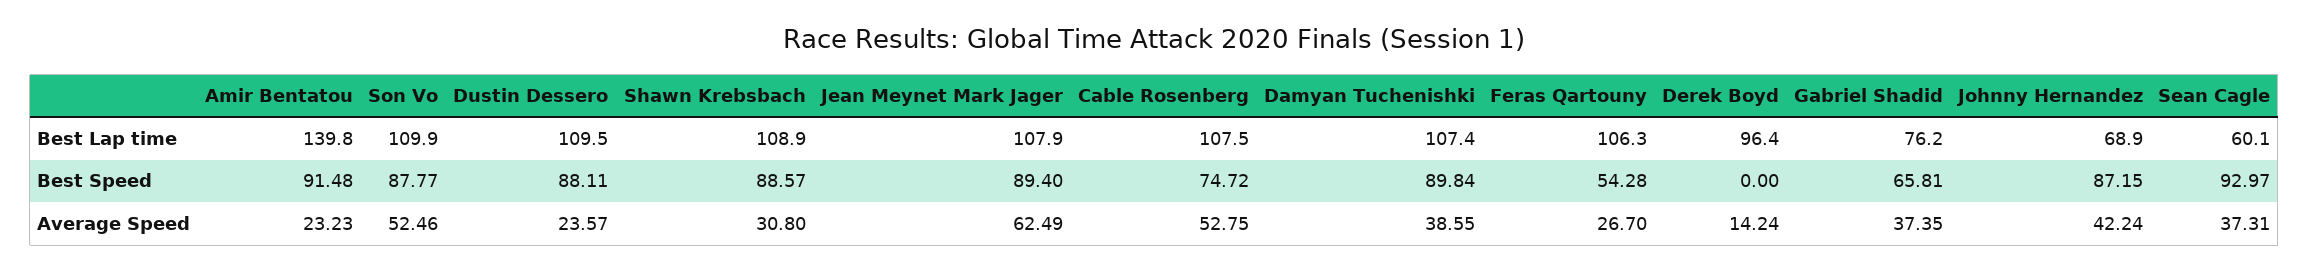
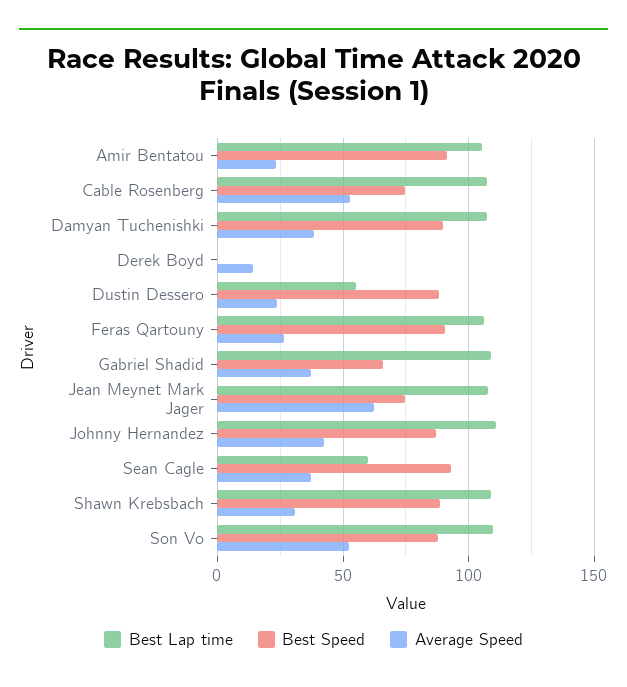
  {
    "Best Lap time": {
-     "Amir Bentatou": 139.8,
+     "Amir Bentatou": 105,
      "Son Vo": 109.9,
-     "Dustin Dessero": 109.5,
+     "Dustin Dessero": 55,
      "Shawn Krebsbach": 108.9,
      "Jean Meynet Mark Jager": 107.9,
      "Cable Rosenberg": 107.5,
      "Damyan Tuchenishki": 107.4,
      "Feras Qartouny": 106.3,
-     "Derek Boyd": 96.4,
+     "Derek Boyd": 0,
-     "Gabriel Shadid": 76.2,
+     "Gabriel Shadid": 110,
-     "Johnny Hernandez": 68.9,
+     "Johnny Hernandez": 110,
      "Sean Cagle": 60.1
    },
    "Best Speed": {
      "Amir Bentatou": 91.48,
      "Son Vo": 87.77,
      "Dustin Dessero": 88.11,
      "Shawn Krebsbach": 88.57,
-     "Jean Meynet Mark Jager": 89.4,
+     "Jean Meynet Mark Jager": 75,
      "Cable Rosenberg": 74.72,
      "Damyan Tuchenishki": 89.84,
-     "Feras Qartouny": 54.28,
+     "Feras Qartouny": 90,
      "Derek Boyd": 0,
      "Gabriel Shadid": 65.81,
      "Johnny Hernandez": 87.15,
      "Sean Cagle": 92.97
    },
    "Average Speed": {
      "Amir Bentatou": 23.23,
      "Son Vo": 52.46,
      "Dustin Dessero": 23.57,
      "Shawn Krebsbach": 30.8,
      "Jean Meynet Mark Jager": 62.49,
      "Cable Rosenberg": 52.75,
      "Damyan Tuchenishki": 38.55,
      "Feras Qartouny": 26.7,
      "Derek Boyd": 14.24,
      "Gabriel Shadid": 37.35,
      "Johnny Hernandez": 42.24,
      "Sean Cagle": 37.31
    }
  }

